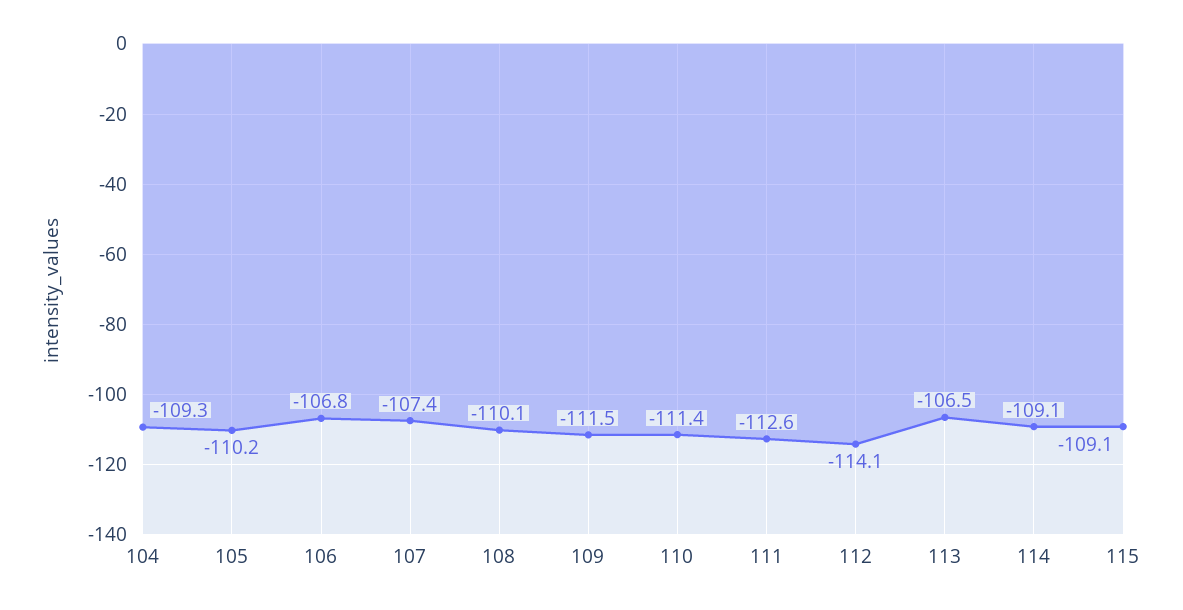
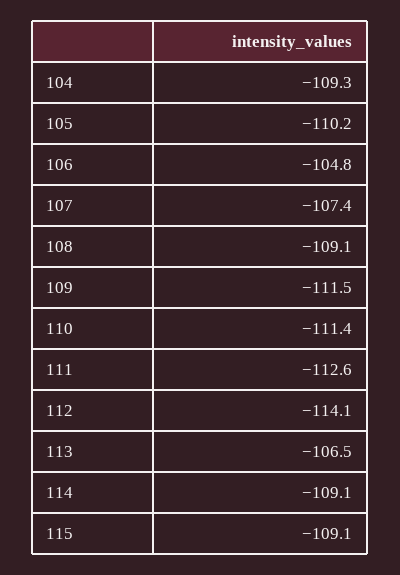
  {
    "104": -109.3,
    "105": -110.2,
-   "106": -106.8,
+   "106": -104.8,
    "107": -107.4,
-   "108": -110.1,
+   "108": -109.1,
    "109": -111.5,
    "110": -111.4,
    "111": -112.6,
    "112": -114.1,
    "113": -106.5,
    "114": -109.1,
    "115": -109.1
  }

